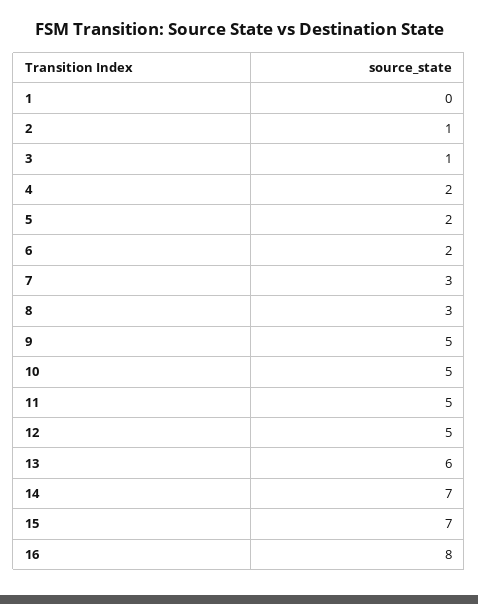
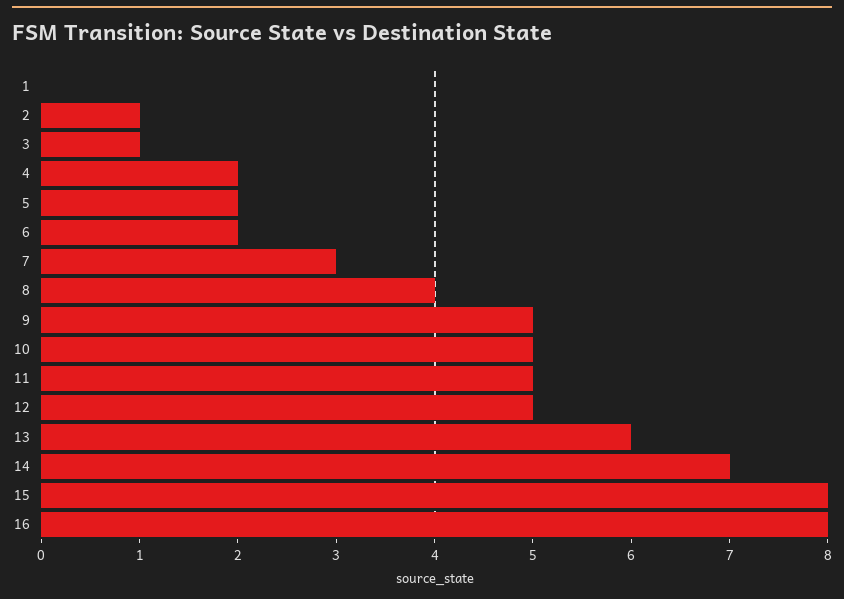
  {
    "1": 0,
    "2": 1,
    "3": 1,
    "4": 2,
    "5": 2,
    "6": 2,
    "7": 3,
-   "8": 3,
+   "8": 4,
    "9": 5,
    "10": 5,
    "11": 5,
    "12": 5,
    "13": 6,
    "14": 7,
-   "15": 7,
+   "15": 8,
    "16": 8
  }

